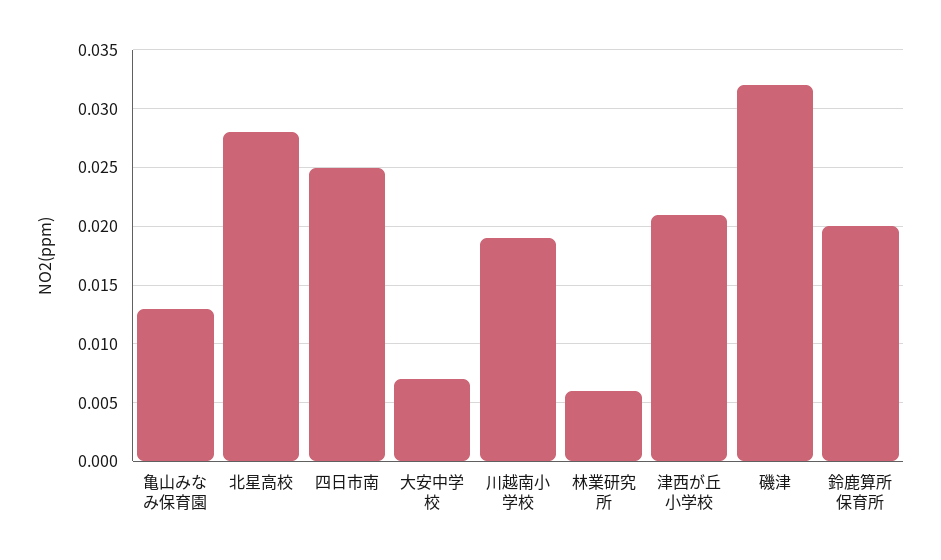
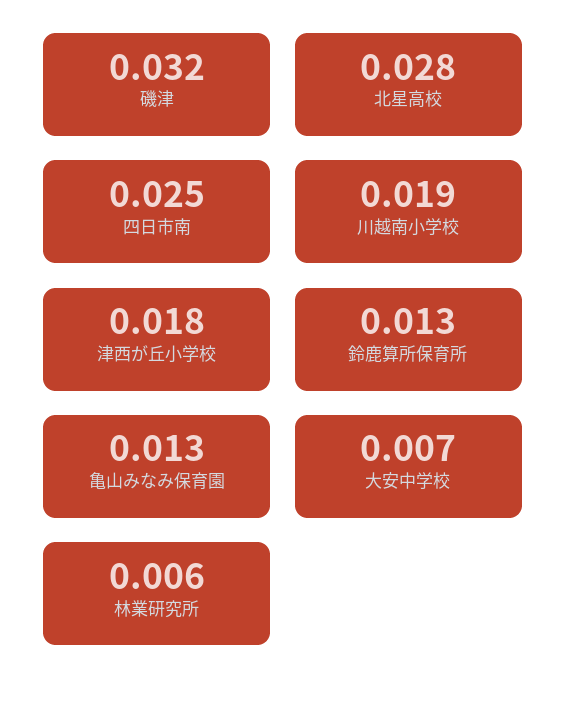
  {
    "亀山みなみ保育園": 0.013,
    "北星高校": 0.028,
    "四日市南": 0.025,
    "大安中学校": 0.007,
    "川越南小学校": 0.019,
    "林業研究所": 0.006,
-   "津西が丘小学校": 0.021,
+   "津西が丘小学校": 0.018,
    "磯津": 0.032,
-   "鈴鹿算所保育所": 0.02
+   "鈴鹿算所保育所": 0.013
  }

